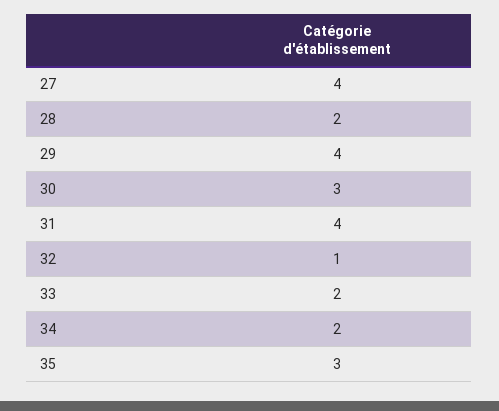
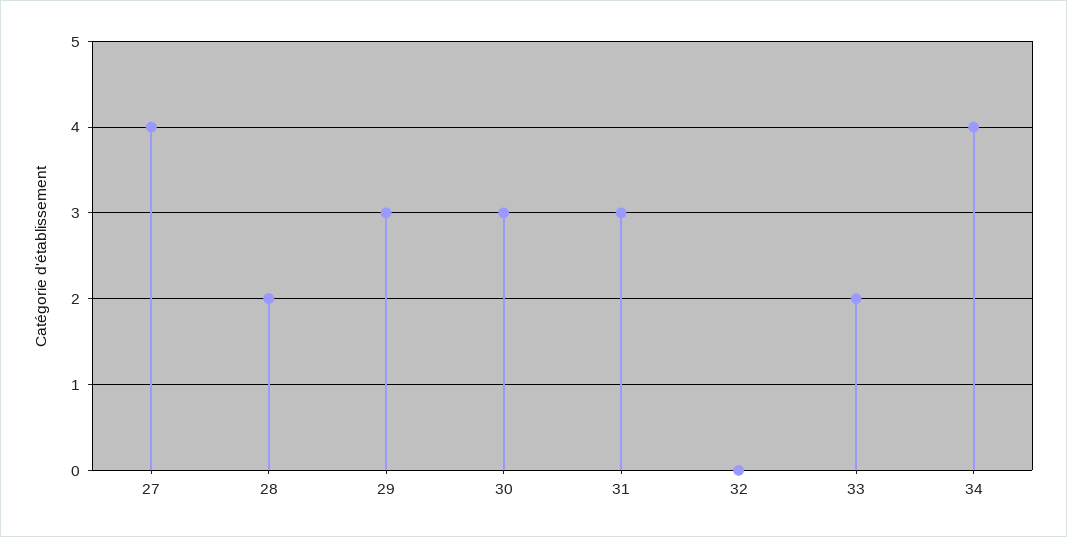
  {
    "27": 4,
    "28": 2,
-   "29": 4,
+   "29": 3,
    "30": 3,
-   "31": 4,
+   "31": 3,
-   "32": 1,
+   "32": 0,
    "33": 2,
-   "34": 2,
+   "34": 4
-   "35": 3
  }

